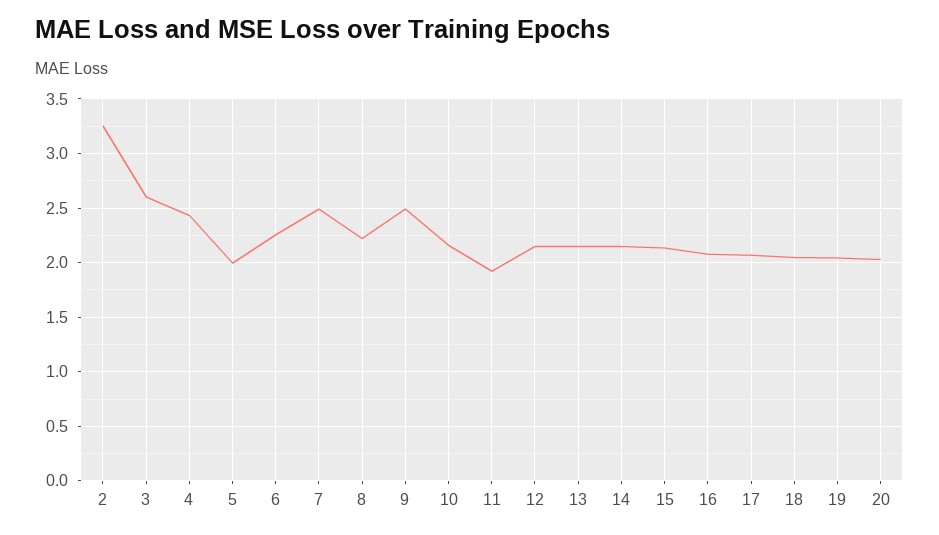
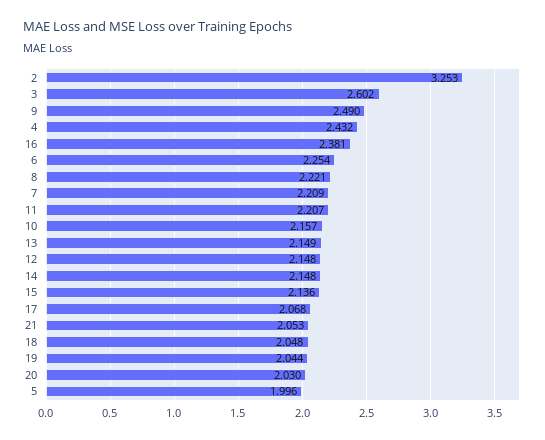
  {
    "2": 3.253,
    "3": 2.602,
    "4": 2.432,
    "5": 1.996,
    "6": 2.254,
-   "7": 2.5,
+   "7": 2.209,
    "8": 2.221,
    "9": 2.49,
    "10": 2.157,
-   "11": 1.9,
+   "11": 2.207,
    "12": 2.148,
    "13": 2.149,
    "14": 2.148,
    "15": 2.136,
-   "16": 2.1,
+   "16": 2.381,
    "17": 2.068,
    "18": 2.048,
    "19": 2.044,
-   "20": 2.03
+   "20": 2.03,
+   "21": 2.053
  }

